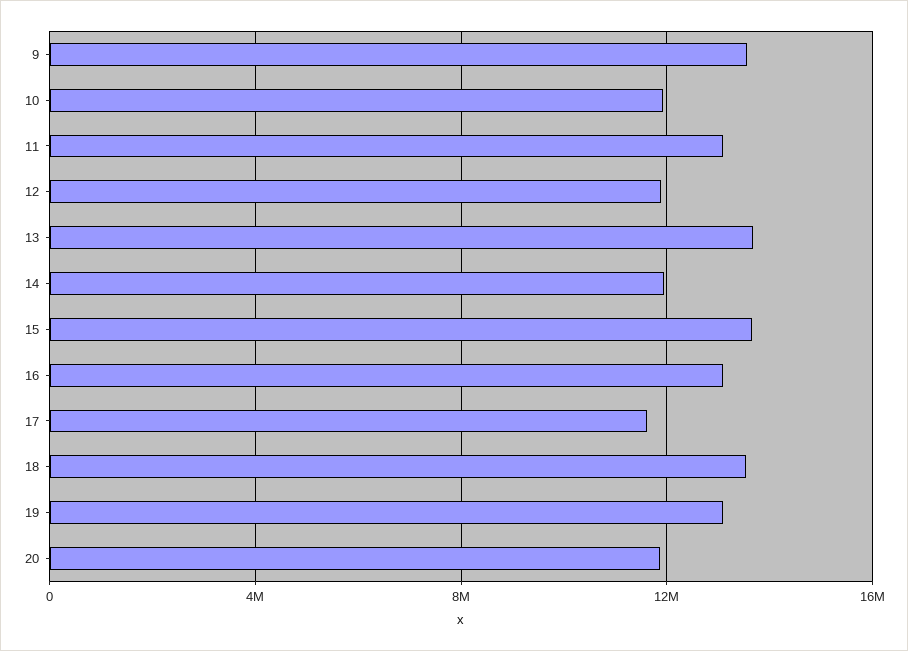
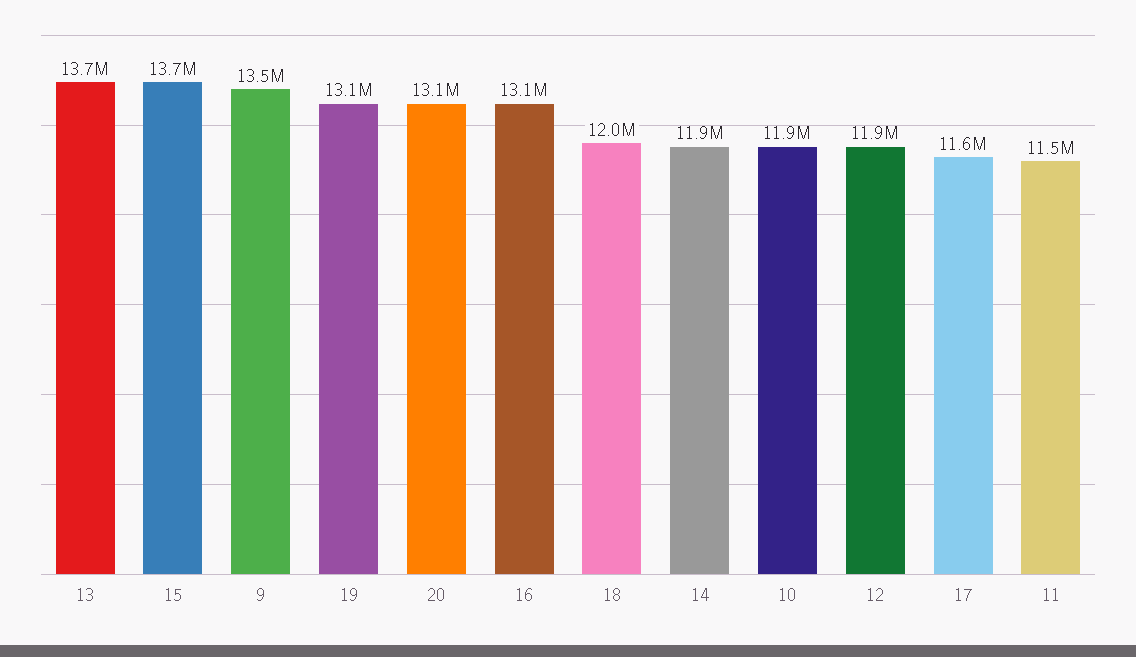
  {
    "9": 13500000,
    "10": 11900000,
-   "11": 13000000,
+   "11": 11500000,
    "12": 11900000,
    "13": 13700000,
    "14": 11900000,
    "15": 13700000,
    "16": 13100000,
    "17": 11600000,
-   "18": 13500000,
+   "18": 12000000,
    "19": 13100000,
-   "20": 12000000
+   "20": 13100000
  }

